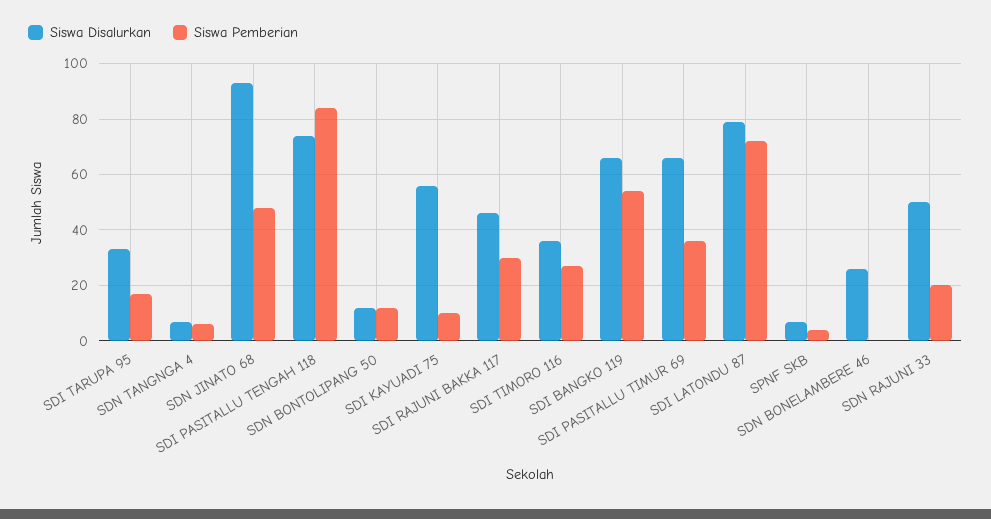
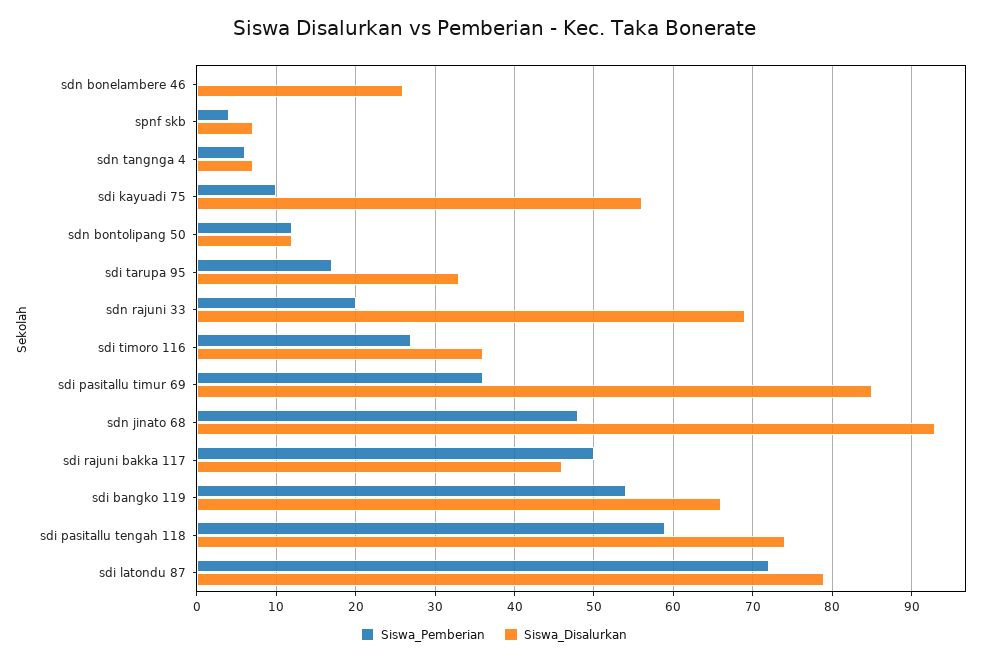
  {
    "Siswa Disalurkan": {
      "SDI TARUPA 95": 33,
      "SDN TANGNGA 4": 7,
      "SDN JINATO 68": 93,
      "SDI PASITALLU TENGAH 118": 74,
      "SDN BONTOLIPANG 50": 12,
      "SDI KAYUADI 75": 56,
      "SDI RAJUNI BAKKA 117": 46,
      "SDI TIMORO 116": 36,
      "SDI BANGKO 119": 66,
-     "SDI PASITALLU TIMUR 69": 65,
+     "SDI PASITALLU TIMUR 69": 85,
      "SDI LATONDU 87": 79,
      "SPNF SKB": 7,
      "SDN BONELAMBERE 46": 26,
-     "SDN RAJUNI 33": 50
+     "SDN RAJUNI 33": 69
    },
    "Siswa Pemberian": {
      "SDI TARUPA 95": 17,
      "SDN TANGNGA 4": 6,
      "SDN JINATO 68": 48,
-     "SDI PASITALLU TENGAH 118": 85,
+     "SDI PASITALLU TENGAH 118": 59,
      "SDN BONTOLIPANG 50": 12,
      "SDI KAYUADI 75": 10,
-     "SDI RAJUNI BAKKA 117": 30,
+     "SDI RAJUNI BAKKA 117": 50,
      "SDI TIMORO 116": 27,
      "SDI BANGKO 119": 54,
      "SDI PASITALLU TIMUR 69": 36,
      "SDI LATONDU 87": 72,
      "SPNF SKB": 4,
      "SDN BONELAMBERE 46": 0,
      "SDN RAJUNI 33": 20
    }
  }

